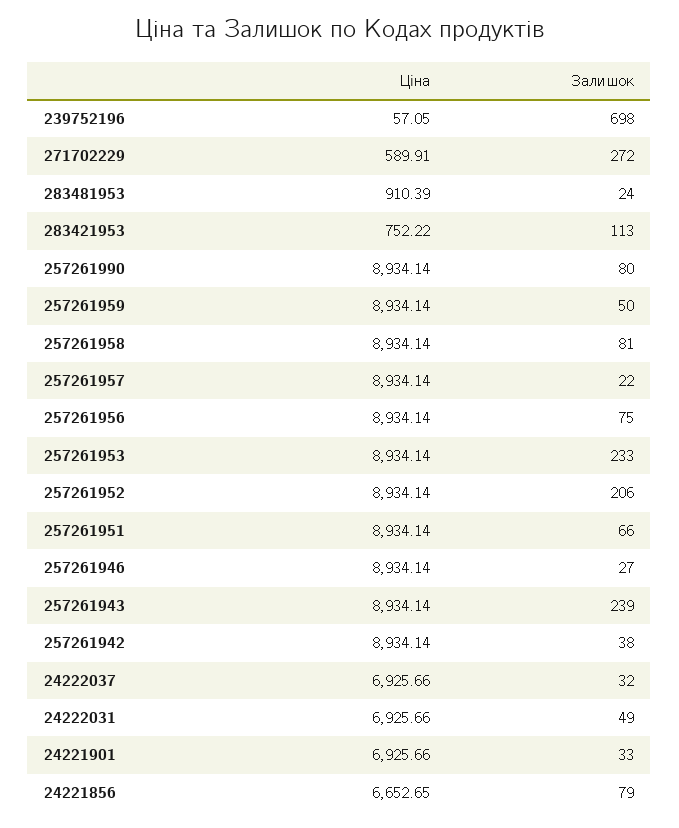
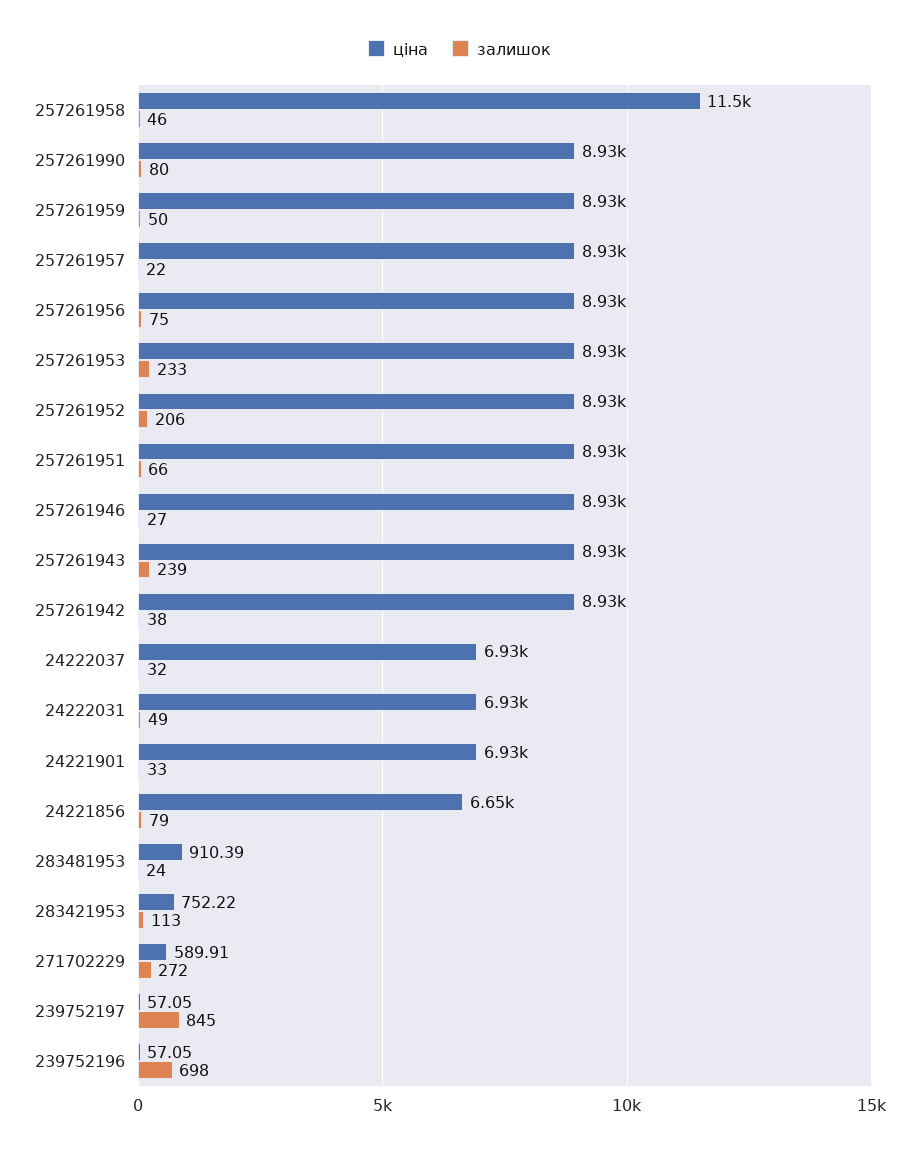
  {
    "Ціна": {
      "239752196": 57.05,
      "271702229": 589.91,
      "283481953": 910.39,
      "283421953": 752.22,
      "257261990": 8934.14,
      "257261959": 8934.14,
-     "257261958": 8934.14,
+     "257261958": 11500,
      "257261957": 8934.14,
      "257261956": 8934.14,
      "257261953": 8934.14,
      "257261952": 8934.14,
      "257261951": 8934.14,
      "257261946": 8934.14,
      "257261943": 8934.14,
      "257261942": 8934.14,
      "24222037": 6925.66,
      "24222031": 6925.66,
      "24221901": 6925.66,
-     "24221856": 6652.65
+     "24221856": 6652.65,
+     "239752197": 57.05
    },
    "Залишок": {
      "239752196": 698,
      "271702229": 272,
      "283481953": 24,
      "283421953": 113,
      "257261990": 80,
      "257261959": 50,
-     "257261958": 81,
+     "257261958": 46,
      "257261957": 22,
      "257261956": 75,
      "257261953": 233,
      "257261952": 206,
      "257261951": 66,
      "257261946": 27,
      "257261943": 239,
      "257261942": 38,
      "24222037": 32,
      "24222031": 49,
      "24221901": 33,
-     "24221856": 79
+     "24221856": 79,
+     "239752197": 845
    }
  }

